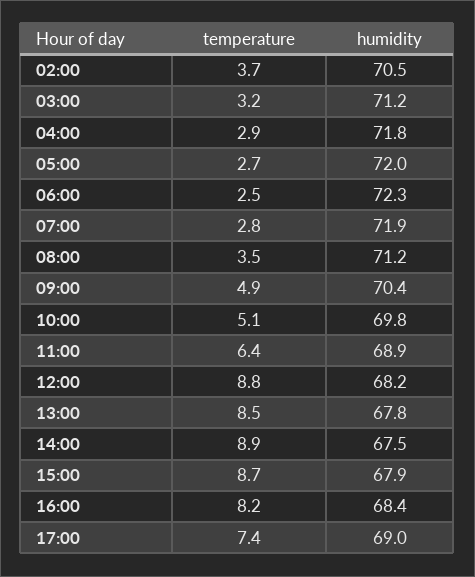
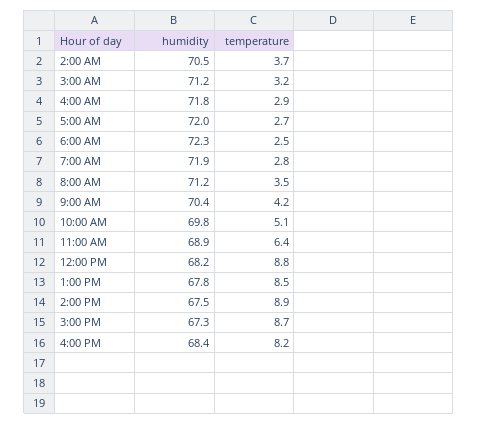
  {
    "temperature": {
      "02:00": 3.7,
      "03:00": 3.2,
      "04:00": 2.9,
      "05:00": 2.7,
      "06:00": 2.5,
      "07:00": 2.8,
      "08:00": 3.5,
-     "09:00": 4.9,
+     "09:00": 4.2,
      "10:00": 5.1,
      "11:00": 6.4,
      "12:00": 8.8,
      "13:00": 8.5,
      "14:00": 8.9,
      "15:00": 8.7,
-     "16:00": 8.2,
+     "16:00": 8.2
-     "17:00": 7.4
    },
    "humidity": {
      "02:00": 70.5,
      "03:00": 71.2,
      "04:00": 71.8,
      "05:00": 72,
      "06:00": 72.3,
      "07:00": 71.9,
      "08:00": 71.2,
      "09:00": 70.4,
      "10:00": 69.8,
      "11:00": 68.9,
      "12:00": 68.2,
      "13:00": 67.8,
      "14:00": 67.5,
-     "15:00": 67.9,
+     "15:00": 67.3,
-     "16:00": 68.4,
+     "16:00": 68.4
-     "17:00": 69
    }
  }

